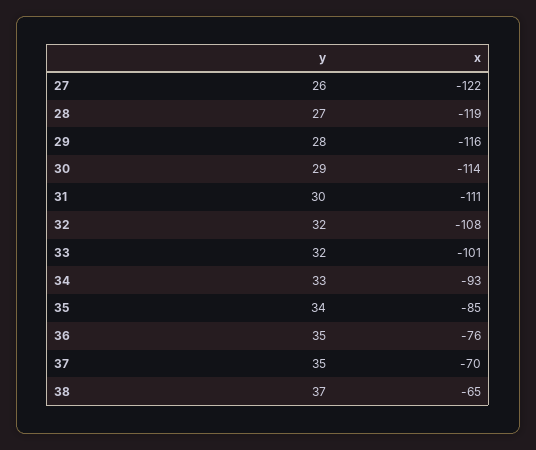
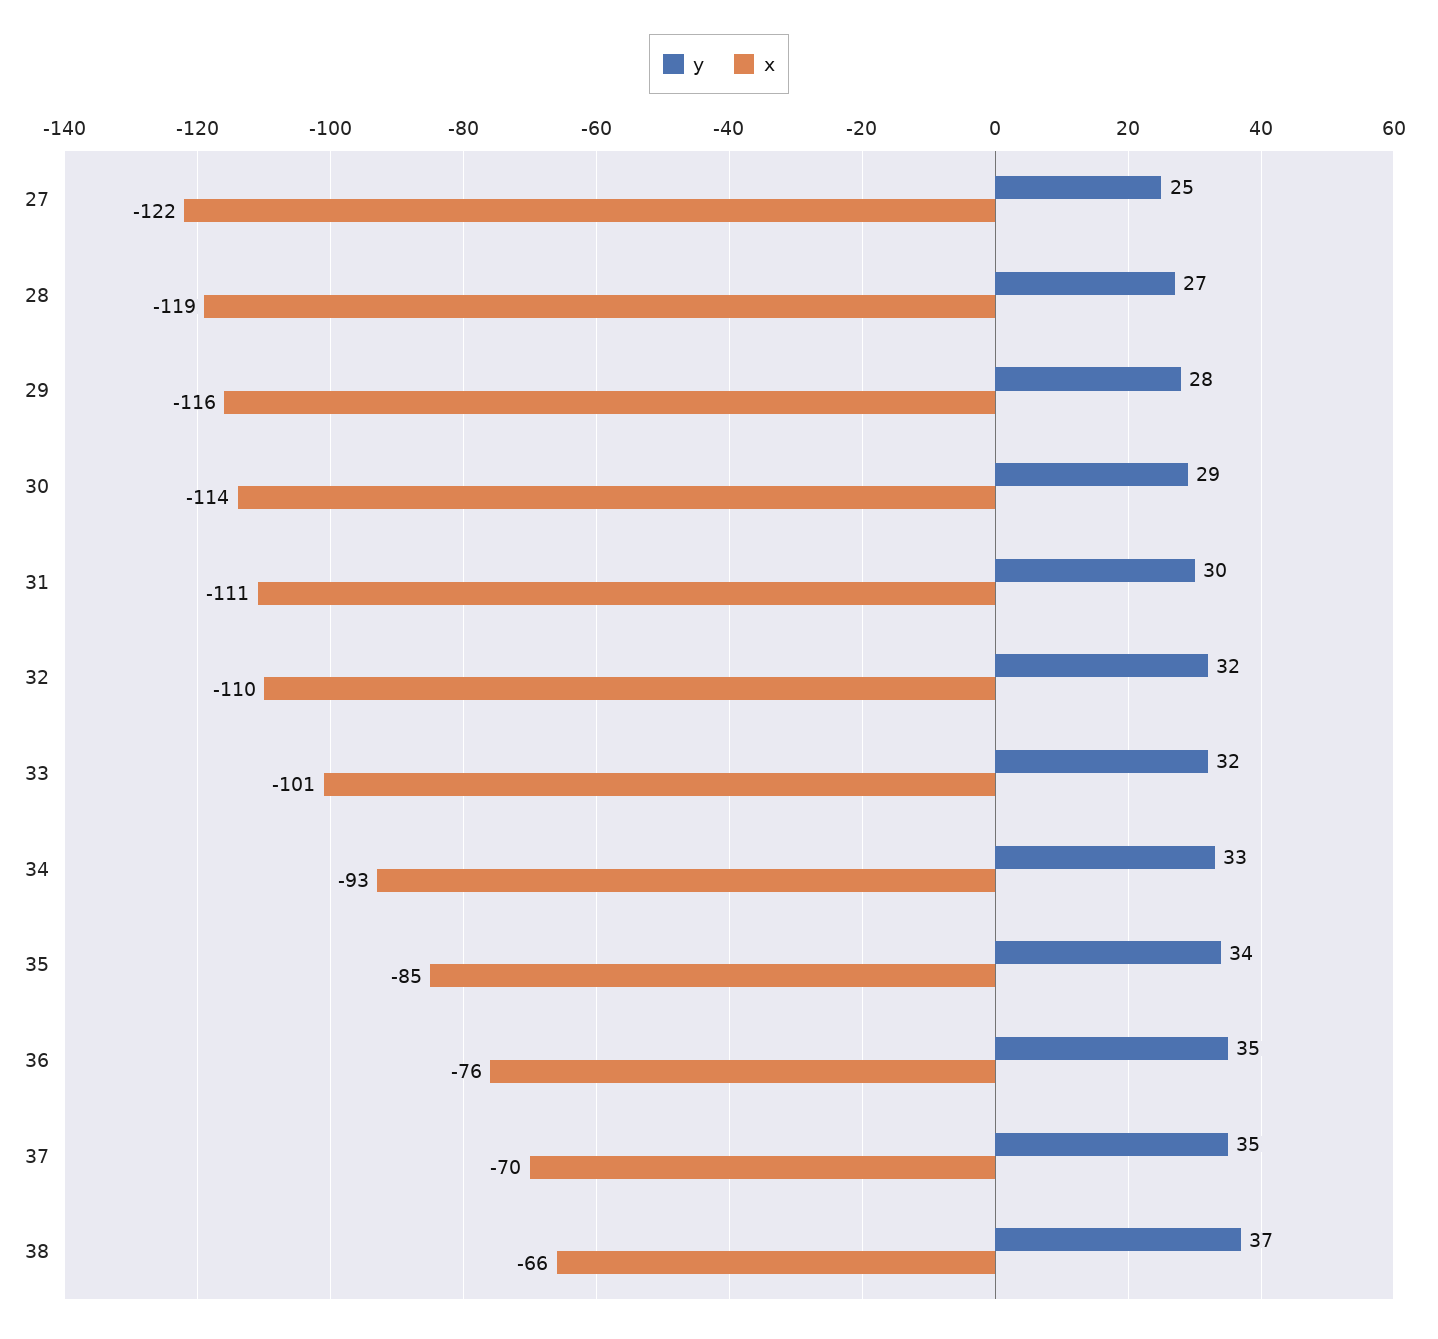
  {
    "y": {
-     "27": 26,
+     "27": 25,
      "28": 27,
      "29": 28,
      "30": 29,
      "31": 30,
      "32": 32,
      "33": 32,
      "34": 33,
      "35": 34,
      "36": 35,
      "37": 35,
      "38": 37
    },
    "x": {
      "27": -122,
      "28": -119,
      "29": -116,
      "30": -114,
      "31": -111,
-     "32": -108,
+     "32": -110,
      "33": -101,
      "34": -93,
      "35": -85,
      "36": -76,
      "37": -70,
-     "38": -65
+     "38": -66
    }
  }

